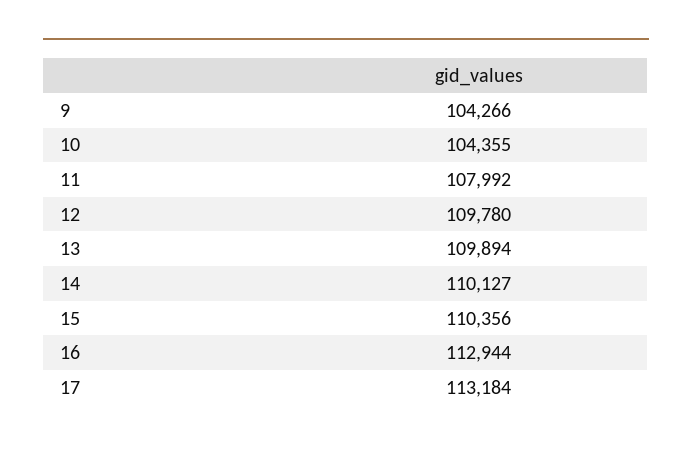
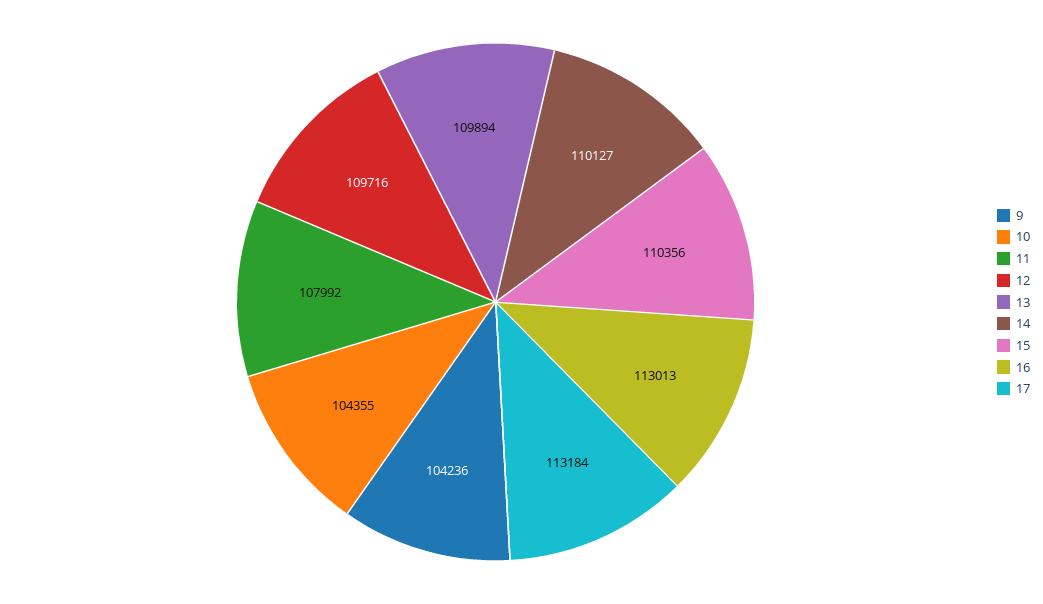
  {
-   "9": 104266,
+   "9": 104236,
    "10": 104355,
    "11": 107992,
-   "12": 109780,
+   "12": 109716,
    "13": 109894,
    "14": 110127,
    "15": 110356,
-   "16": 112944,
+   "16": 113013,
    "17": 113184
  }

